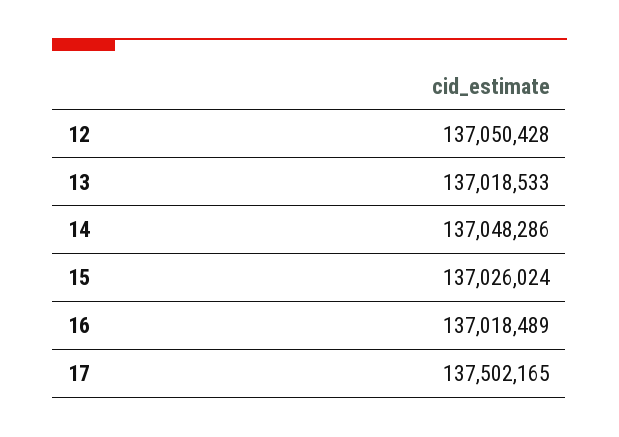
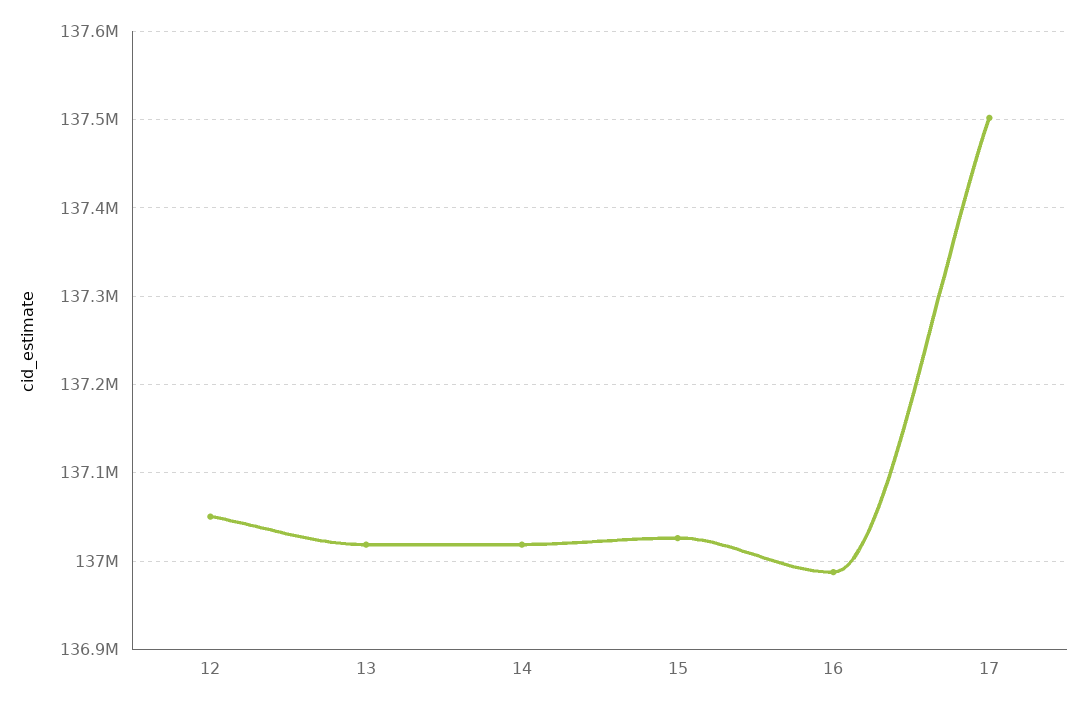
  {
    "12": 137050428,
    "13": 137018533,
-   "14": 137048286,
+   "14": 137020000,
    "15": 137026024,
-   "16": 137018489,
+   "16": 136990000,
    "17": 137502165
  }

